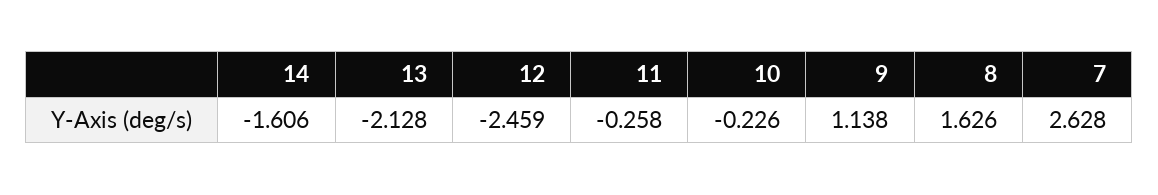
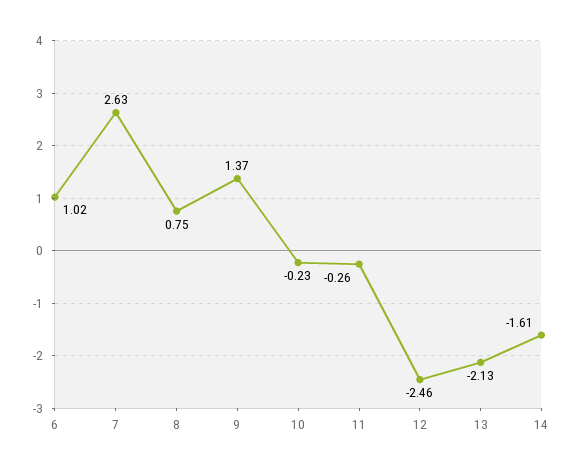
  {
    "14": -1.606,
    "13": -2.128,
    "12": -2.459,
    "11": -0.258,
    "10": -0.226,
-   "9": 1.138,
+   "9": 1.37,
-   "8": 1.626,
+   "8": 0.75,
-   "7": 2.628
+   "7": 2.628,
+   "6": 1.02
  }

